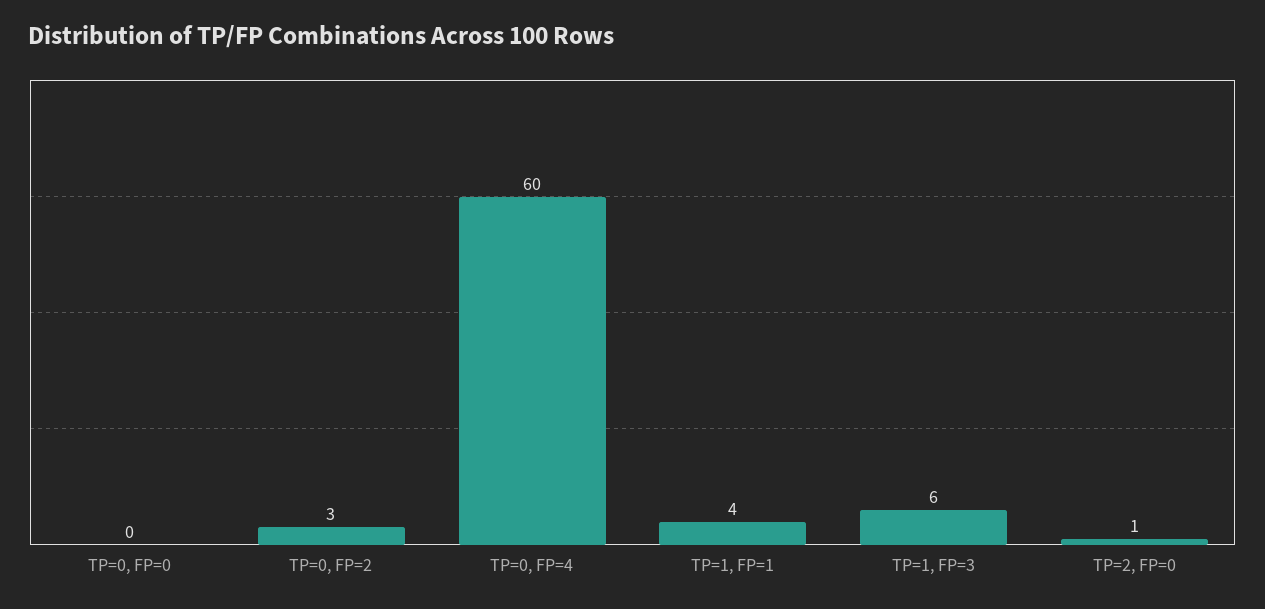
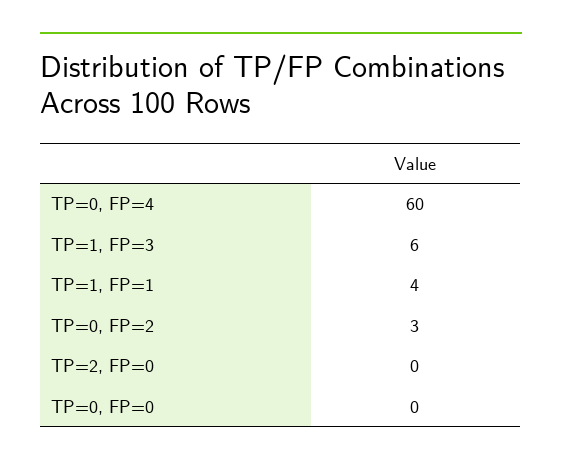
  {
    "TP=0, FP=0": 0,
    "TP=0, FP=2": 3,
    "TP=0, FP=4": 60,
    "TP=1, FP=1": 4,
    "TP=1, FP=3": 6,
-   "TP=2, FP=0": 1
+   "TP=2, FP=0": 0
  }

